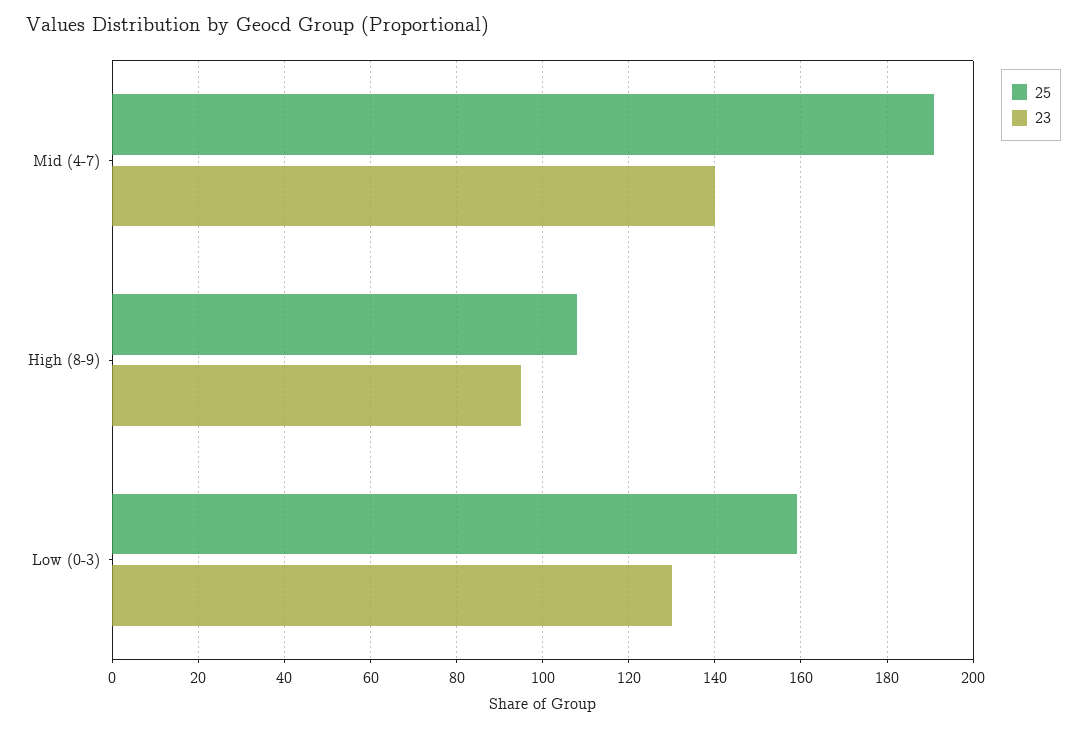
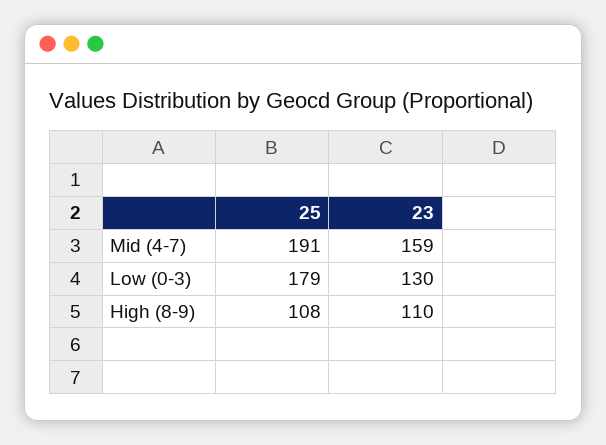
  {
    "25": {
      "Mid (4-7)": 191,
      "High (8-9)": 108,
-     "Low (0-3)": 160
+     "Low (0-3)": 179
    },
    "23": {
-     "Mid (4-7)": 140,
+     "Mid (4-7)": 159,
-     "High (8-9)": 95,
+     "High (8-9)": 110,
      "Low (0-3)": 130
    }
  }

